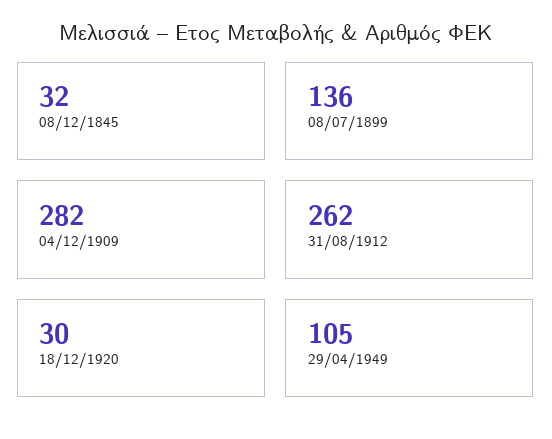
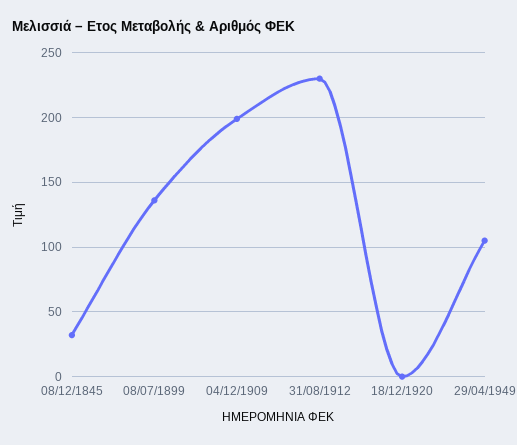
  {
    "08/12/1845": 32,
    "08/07/1899": 136,
-   "04/12/1909": 282,
+   "04/12/1909": 200,
-   "31/08/1912": 262,
+   "31/08/1912": 230,
-   "18/12/1920": 30,
+   "18/12/1920": 0,
    "29/04/1949": 105
  }

